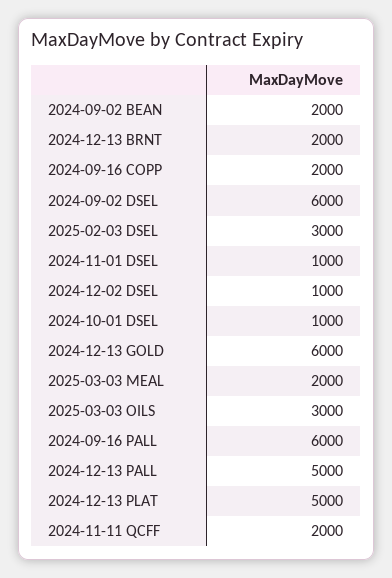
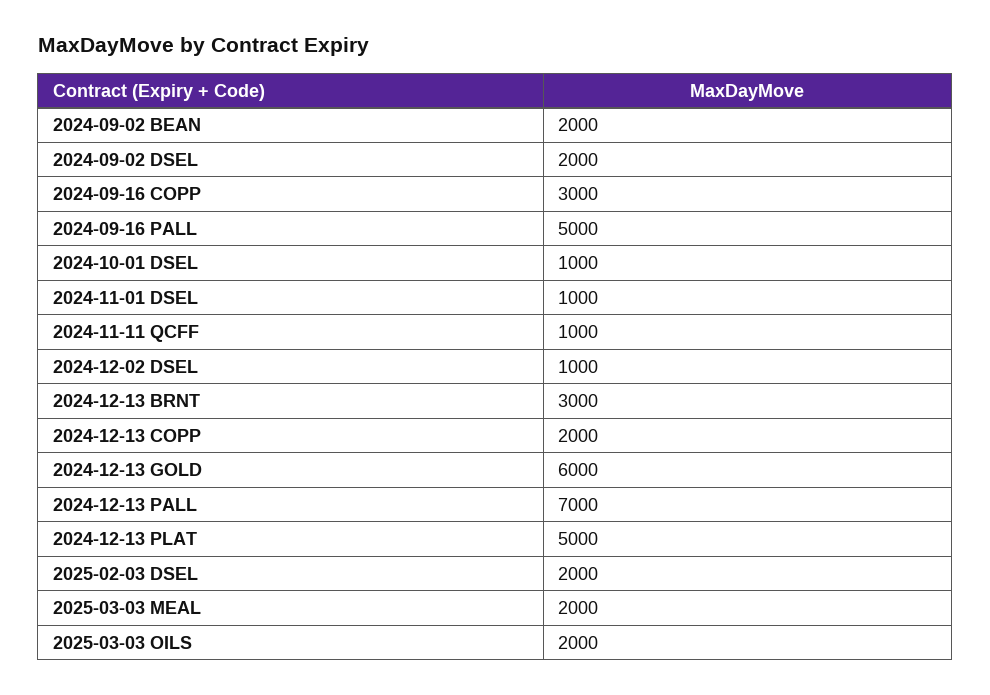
  {
    "2024-09-02 BEAN": 2000,
-   "2024-12-13 BRNT": 2000,
+   "2024-12-13 BRNT": 3000,
-   "2024-09-16 COPP": 2000,
+   "2024-09-16 COPP": 3000,
-   "2024-09-02 DSEL": 6000,
+   "2024-09-02 DSEL": 2000,
-   "2025-02-03 DSEL": 3000,
+   "2025-02-03 DSEL": 2000,
    "2024-11-01 DSEL": 1000,
    "2024-12-02 DSEL": 1000,
    "2024-10-01 DSEL": 1000,
    "2024-12-13 GOLD": 6000,
    "2025-03-03 MEAL": 2000,
-   "2025-03-03 OILS": 3000,
+   "2025-03-03 OILS": 2000,
-   "2024-09-16 PALL": 6000,
+   "2024-09-16 PALL": 5000,
-   "2024-12-13 PALL": 5000,
+   "2024-12-13 PALL": 7000,
    "2024-12-13 PLAT": 5000,
-   "2024-11-11 QCFF": 2000
+   "2024-11-11 QCFF": 1000,
+   "2024-12-13 COPP": 2000
  }

